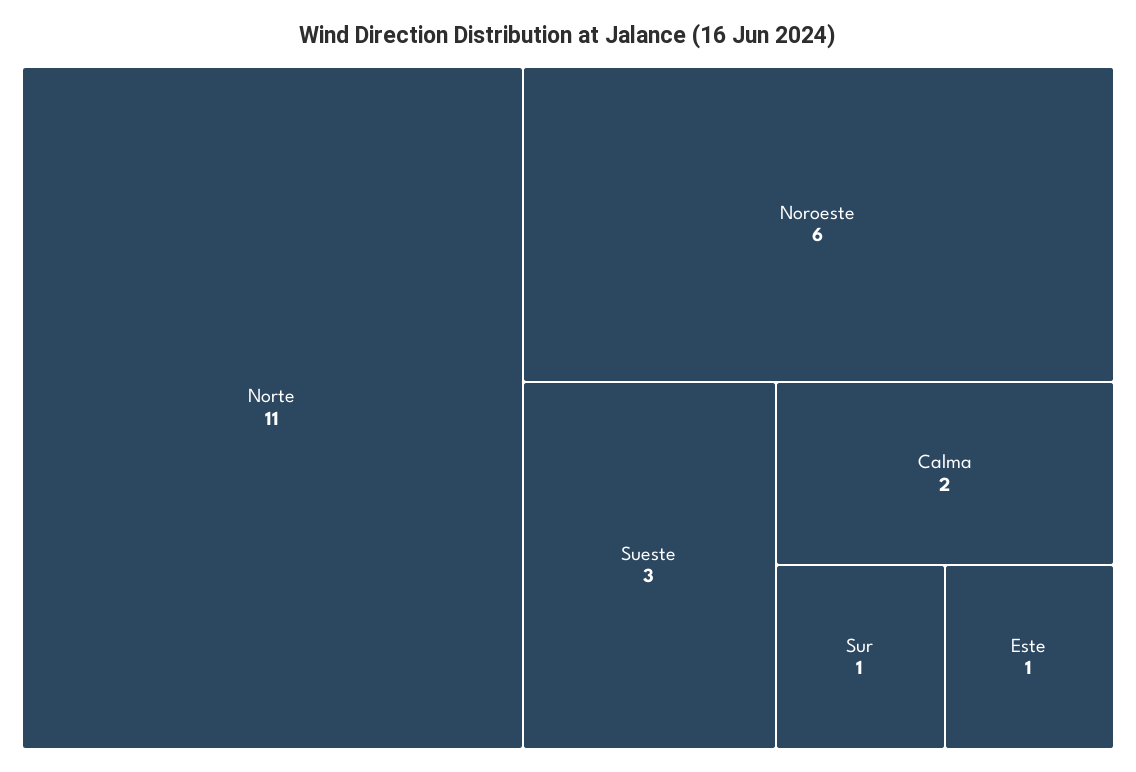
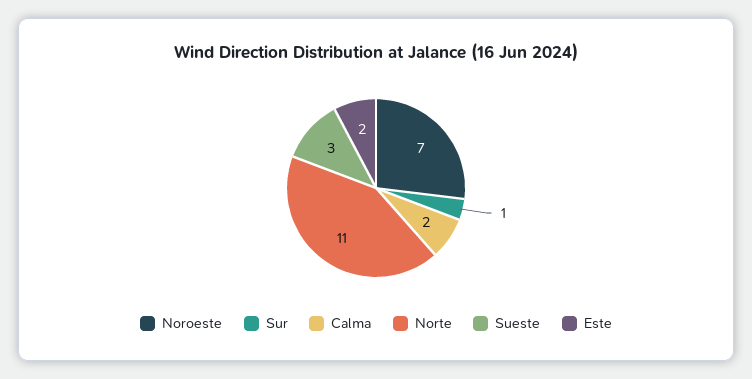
  {
    "Norte": 11,
-   "Noroeste": 6,
+   "Noroeste": 7,
    "Sueste": 3,
    "Calma": 2,
    "Sur": 1,
-   "Este": 1
+   "Este": 2
  }

